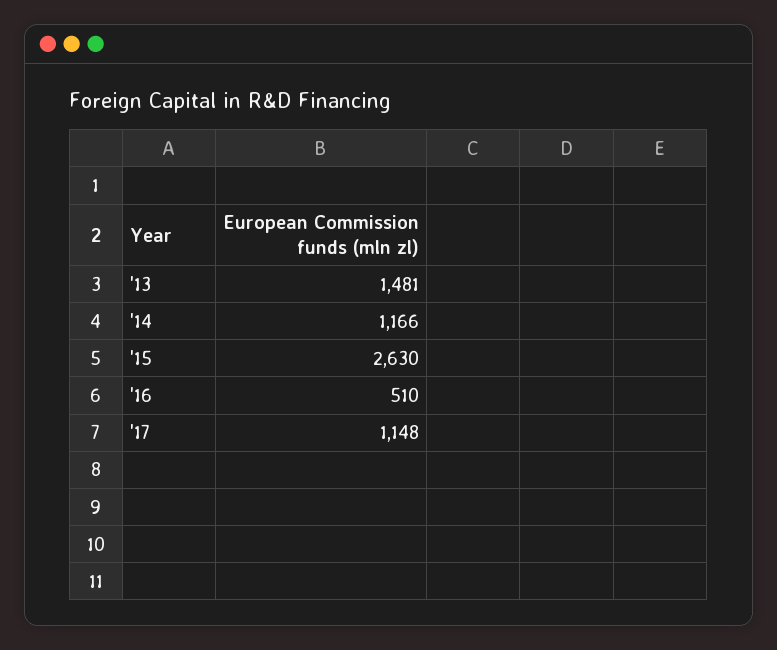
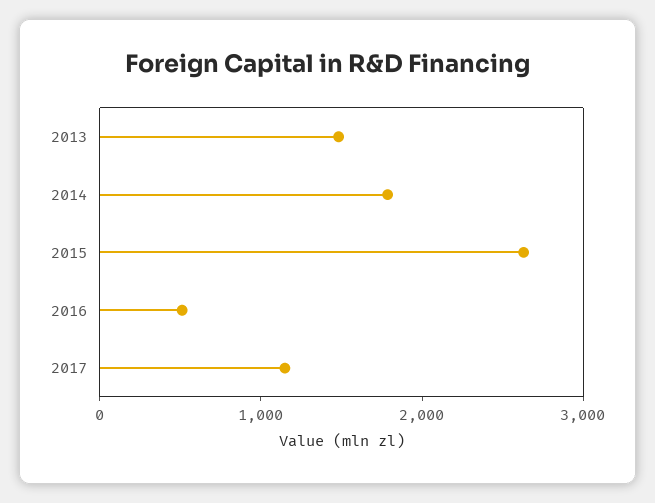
  {
    "'13": 1481,
-   "'14": 1166,
+   "'14": 1800,
    "'15": 2630,
    "'16": 510,
    "'17": 1148
  }

